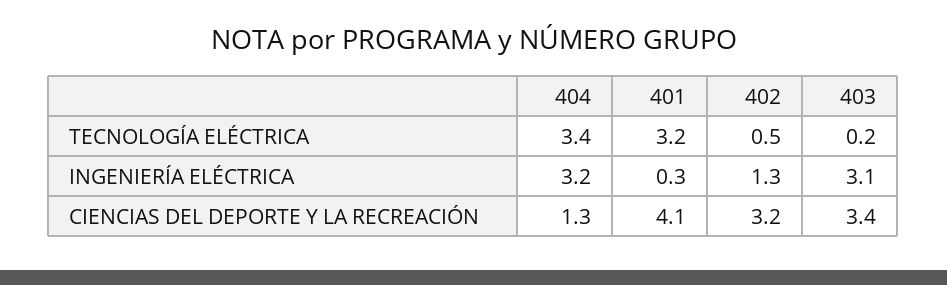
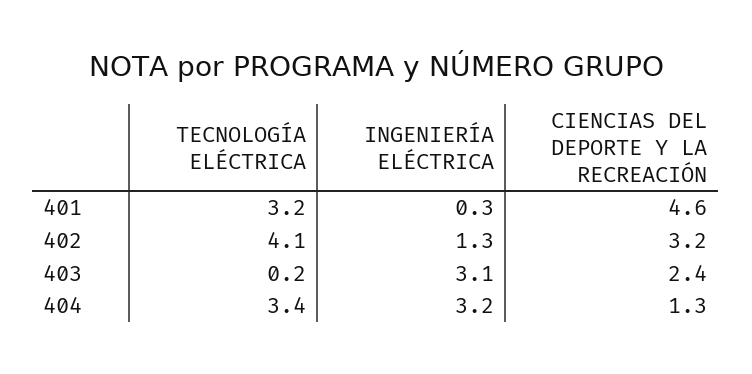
  {
    "404": {
      "TECNOLOGÍA ELÉCTRICA": 3.4,
      "INGENIERÍA ELÉCTRICA": 3.2,
      "CIENCIAS DEL DEPORTE Y LA RECREACIÓN": 1.3
    },
    "401": {
      "TECNOLOGÍA ELÉCTRICA": 3.2,
      "INGENIERÍA ELÉCTRICA": 0.3,
-     "CIENCIAS DEL DEPORTE Y LA RECREACIÓN": 4.1
+     "CIENCIAS DEL DEPORTE Y LA RECREACIÓN": 4.6
    },
    "402": {
-     "TECNOLOGÍA ELÉCTRICA": 0.5,
+     "TECNOLOGÍA ELÉCTRICA": 4.1,
      "INGENIERÍA ELÉCTRICA": 1.3,
      "CIENCIAS DEL DEPORTE Y LA RECREACIÓN": 3.2
    },
    "403": {
      "TECNOLOGÍA ELÉCTRICA": 0.2,
      "INGENIERÍA ELÉCTRICA": 3.1,
-     "CIENCIAS DEL DEPORTE Y LA RECREACIÓN": 3.4
+     "CIENCIAS DEL DEPORTE Y LA RECREACIÓN": 2.4
    }
  }

